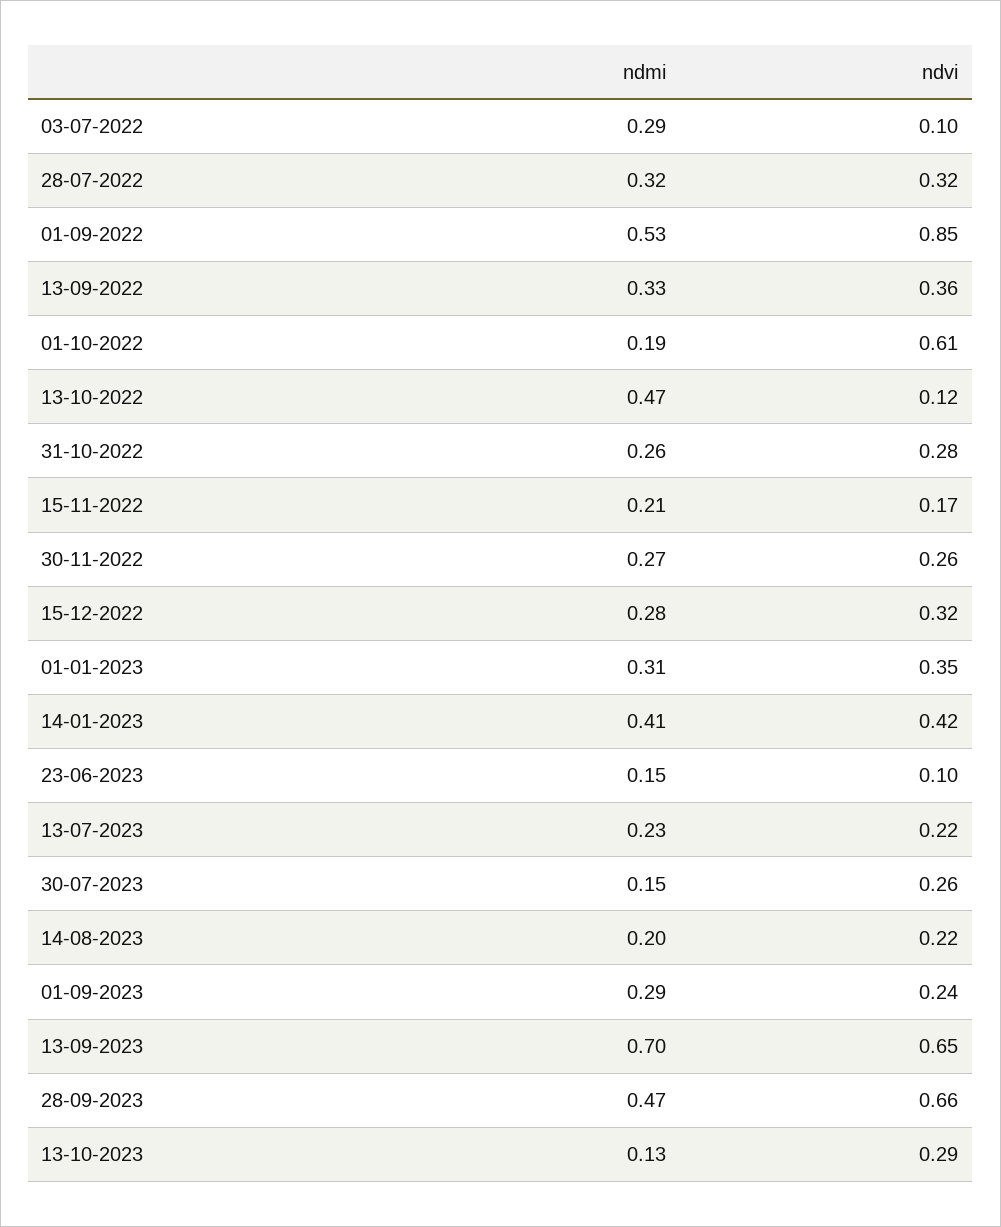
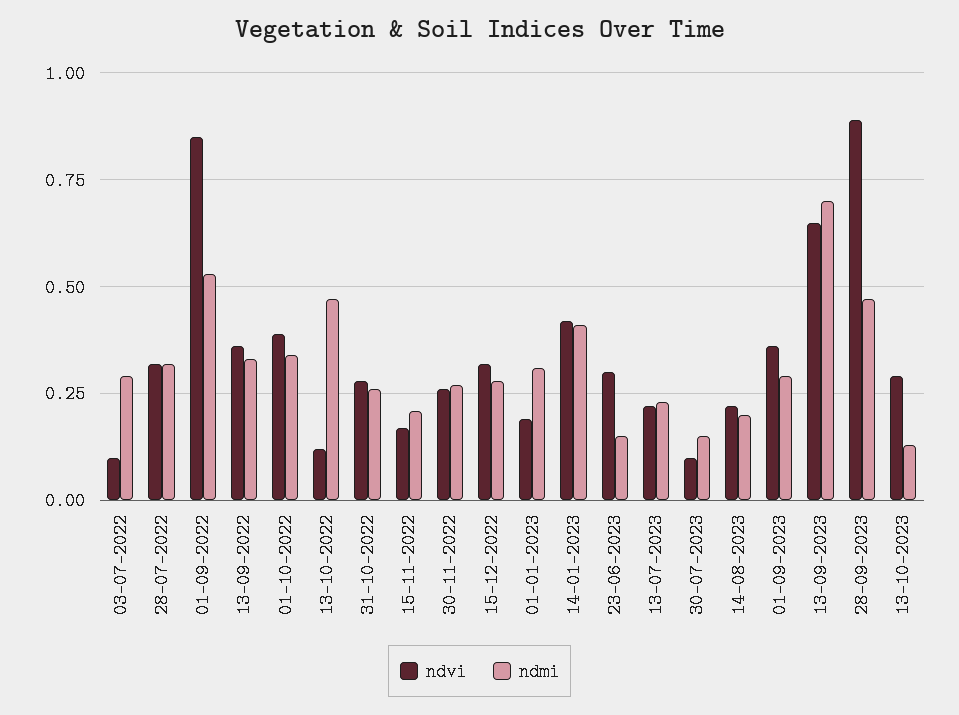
  {
    "ndmi": {
      "03-07-2022": 0.29,
      "28-07-2022": 0.32,
      "01-09-2022": 0.53,
      "13-09-2022": 0.33,
-     "01-10-2022": 0.19,
+     "01-10-2022": 0.35,
      "13-10-2022": 0.47,
      "31-10-2022": 0.26,
      "15-11-2022": 0.21,
      "30-11-2022": 0.27,
      "15-12-2022": 0.28,
      "01-01-2023": 0.31,
      "14-01-2023": 0.41,
      "23-06-2023": 0.15,
      "13-07-2023": 0.23,
      "30-07-2023": 0.15,
      "14-08-2023": 0.2,
      "01-09-2023": 0.29,
      "13-09-2023": 0.7,
      "28-09-2023": 0.47,
      "13-10-2023": 0.13
    },
    "ndvi": {
      "03-07-2022": 0.1,
      "28-07-2022": 0.32,
      "01-09-2022": 0.85,
      "13-09-2022": 0.36,
-     "01-10-2022": 0.61,
+     "01-10-2022": 0.4,
      "13-10-2022": 0.12,
      "31-10-2022": 0.28,
      "15-11-2022": 0.17,
      "30-11-2022": 0.26,
      "15-12-2022": 0.32,
-     "01-01-2023": 0.35,
+     "01-01-2023": 0.2,
      "14-01-2023": 0.42,
-     "23-06-2023": 0.1,
+     "23-06-2023": 0.3,
      "13-07-2023": 0.22,
-     "30-07-2023": 0.26,
+     "30-07-2023": 0.1,
      "14-08-2023": 0.22,
-     "01-09-2023": 0.24,
+     "01-09-2023": 0.35,
      "13-09-2023": 0.65,
-     "28-09-2023": 0.66,
+     "28-09-2023": 0.9,
      "13-10-2023": 0.29
    }
  }

